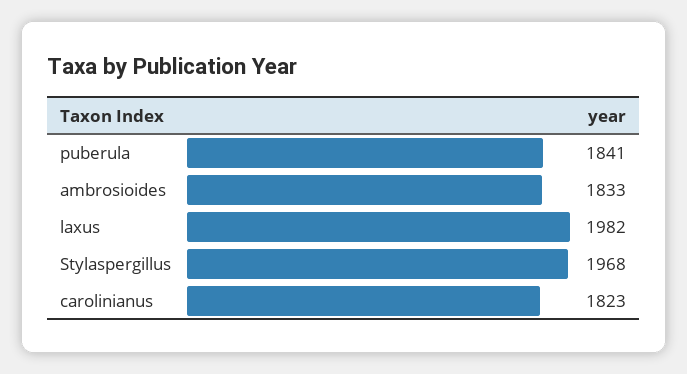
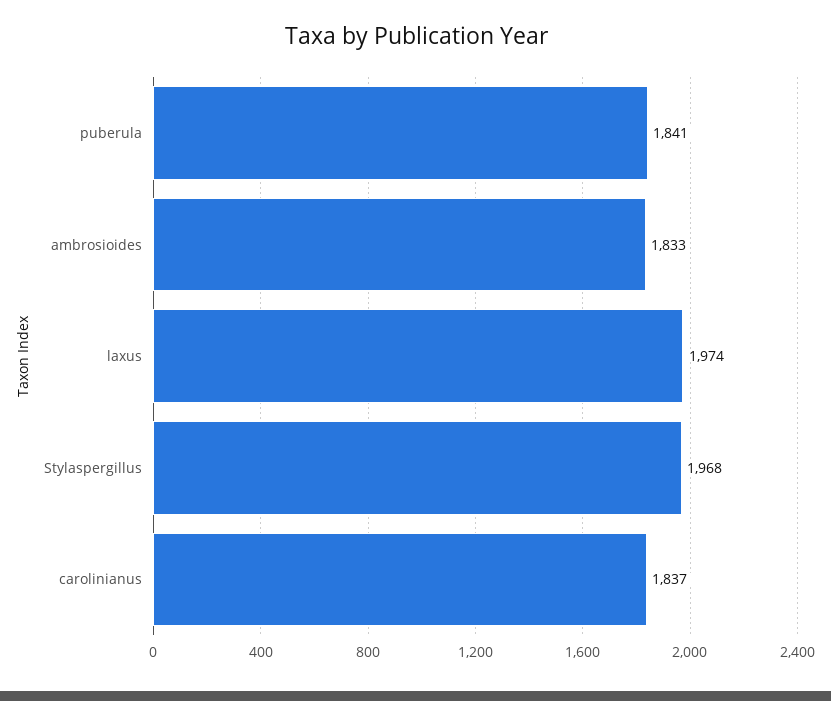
  {
    "puberula": 1841,
    "ambrosioides": 1833,
-   "laxus": 1982,
+   "laxus": 1974,
    "Stylaspergillus": 1968,
-   "carolinianus": 1823
+   "carolinianus": 1837
  }

